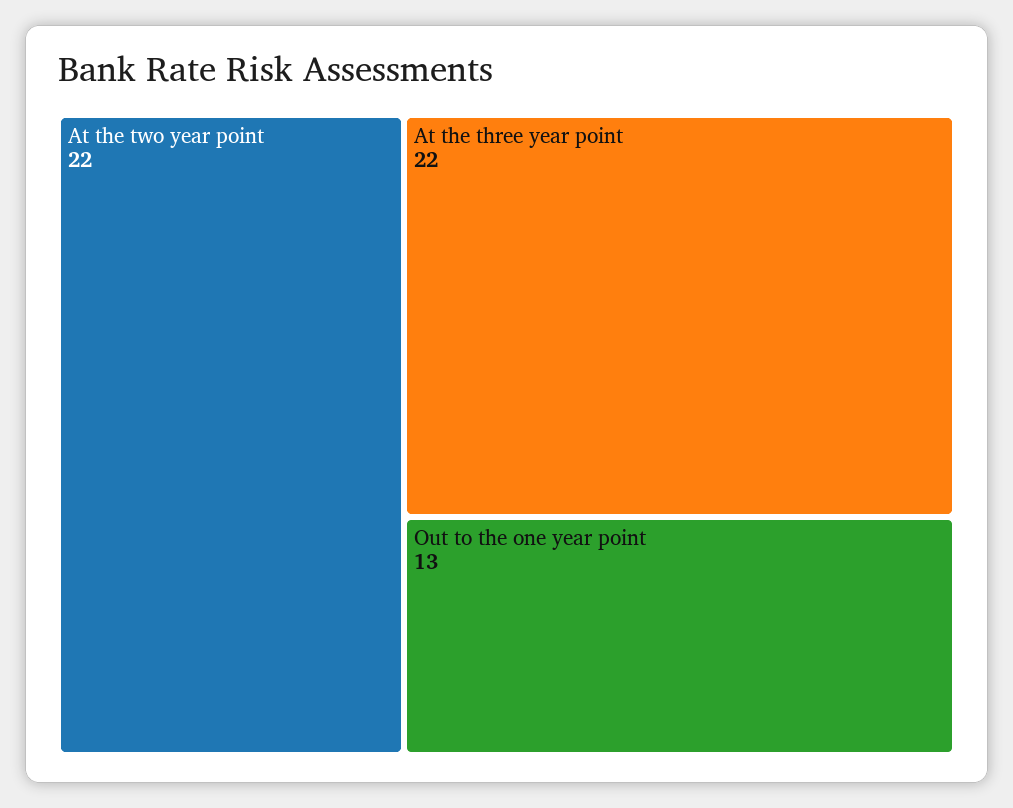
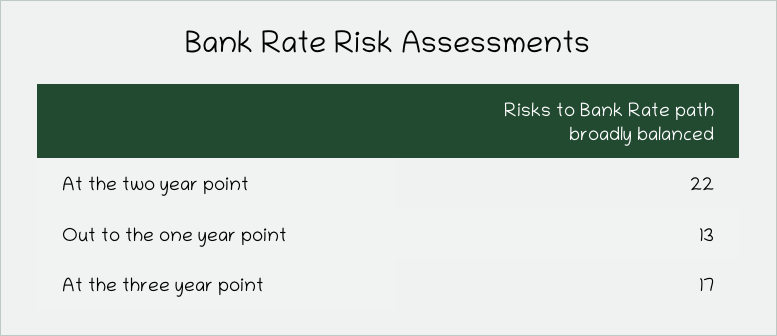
  {
    "At the two year point": 22,
-   "At the three year point": 22,
+   "At the three year point": 17,
    "Out to the one year point": 13
  }

